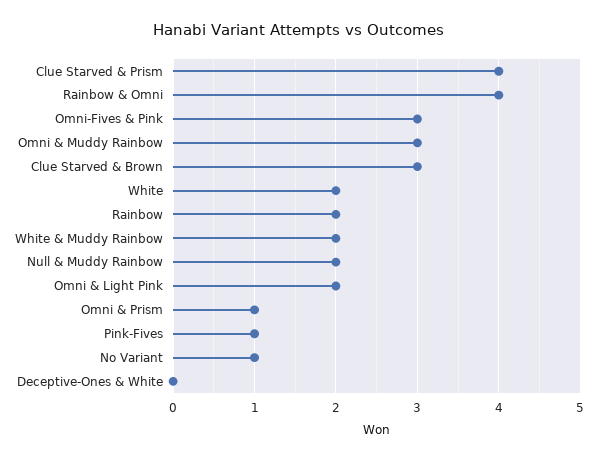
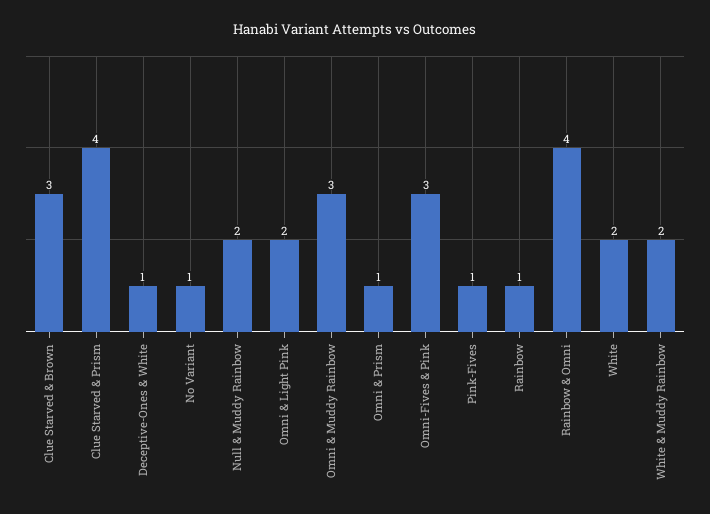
  {
    "Clue Starved & Prism": 4,
    "Rainbow & Omni": 4,
    "Omni-Fives & Pink": 3,
    "Omni & Muddy Rainbow": 3,
    "Clue Starved & Brown": 3,
    "White": 2,
-   "Rainbow": 2,
+   "Rainbow": 1,
    "White & Muddy Rainbow": 2,
    "Null & Muddy Rainbow": 2,
    "Omni & Light Pink": 2,
    "Omni & Prism": 1,
    "Pink-Fives": 1,
    "No Variant": 1,
-   "Deceptive-Ones & White": 0
+   "Deceptive-Ones & White": 1
  }

